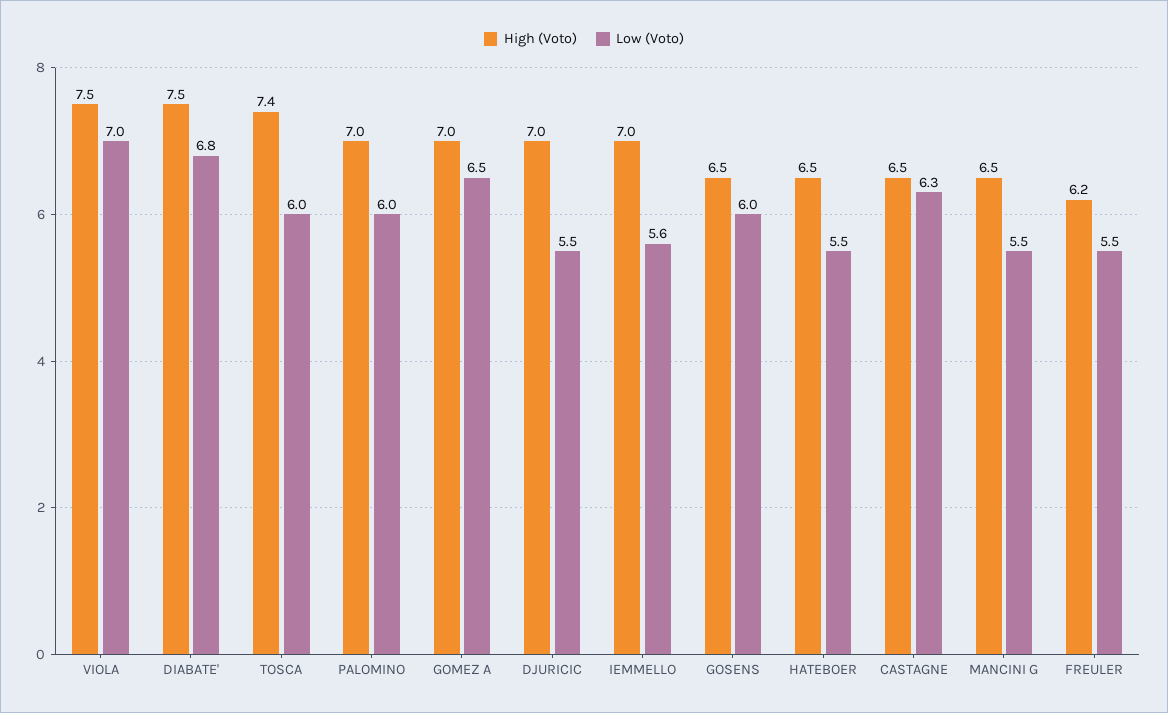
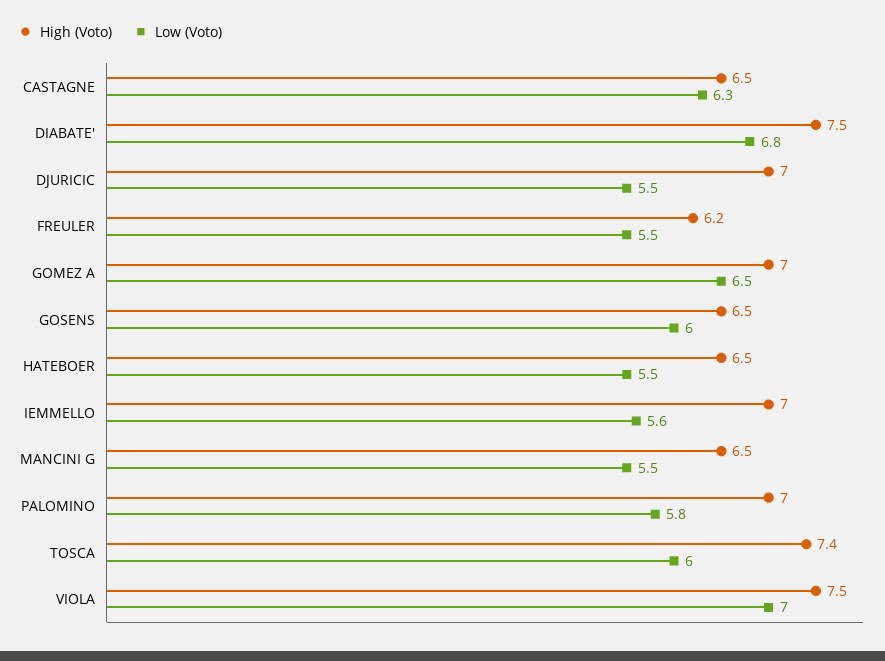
  {
    "High (Voto)": {
      "VIOLA": 7.5,
      "DIABATE'": 7.5,
      "TOSCA": 7.4,
      "PALOMINO": 7,
      "GOMEZ A": 7,
      "DJURICIC": 7,
      "IEMMELLO": 7,
      "GOSENS": 6.5,
      "HATEBOER": 6.5,
      "CASTAGNE": 6.5,
      "MANCINI G": 6.5,
      "FREULER": 6.2
    },
    "Low (Voto)": {
      "VIOLA": 7,
      "DIABATE'": 6.8,
      "TOSCA": 6,
-     "PALOMINO": 6,
+     "PALOMINO": 5.8,
      "GOMEZ A": 6.5,
      "DJURICIC": 5.5,
      "IEMMELLO": 5.6,
      "GOSENS": 6,
      "HATEBOER": 5.5,
      "CASTAGNE": 6.3,
      "MANCINI G": 5.5,
      "FREULER": 5.5
    }
  }

